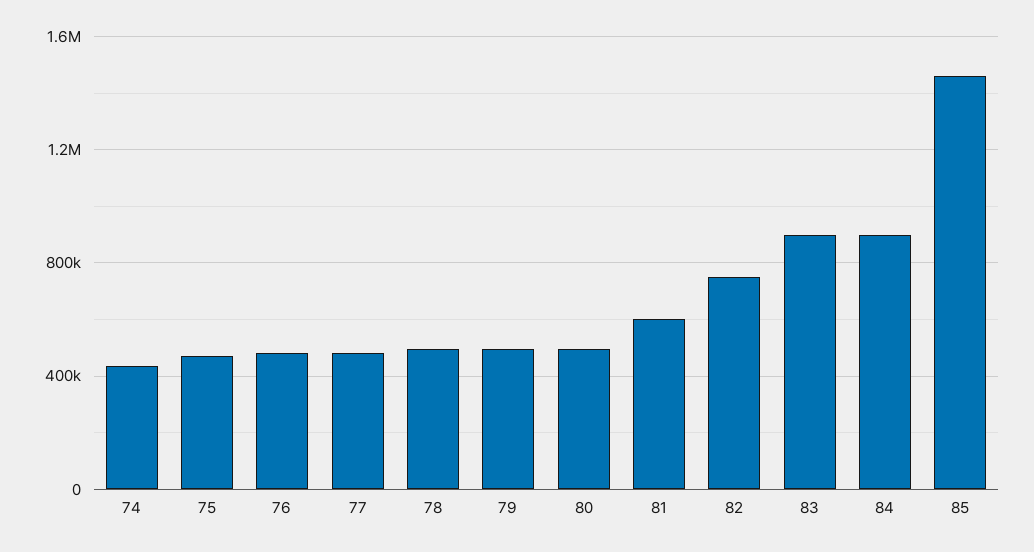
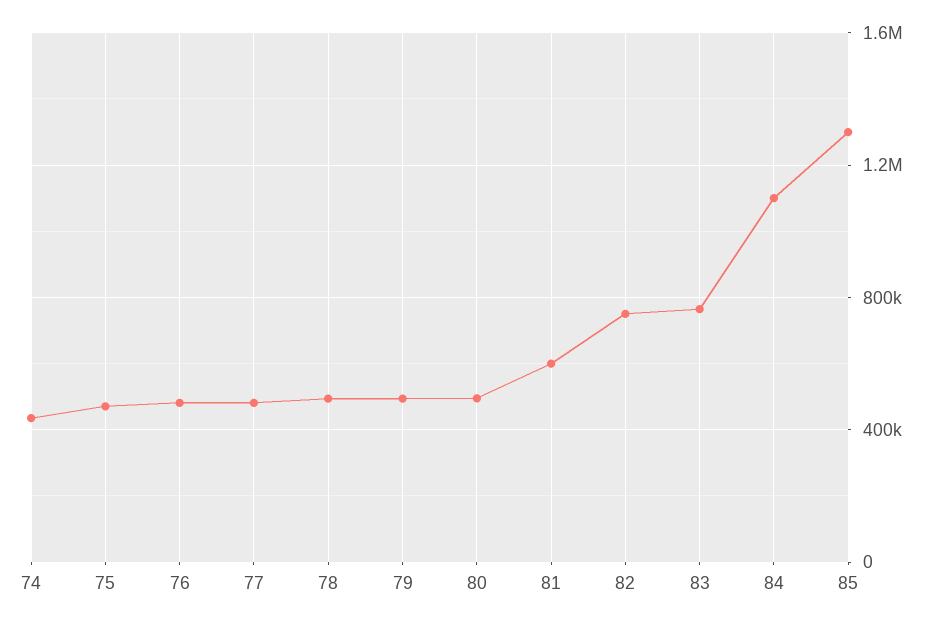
  {
    "74": 450000,
    "75": 450000,
    "76": 500000,
    "77": 500000,
    "78": 500000,
    "79": 500000,
    "80": 500000,
    "81": 600000,
    "82": 750000,
-   "83": 900000,
+   "83": 750000,
-   "84": 900000,
+   "84": 1100000,
-   "85": 1450000
+   "85": 1300000
  }

